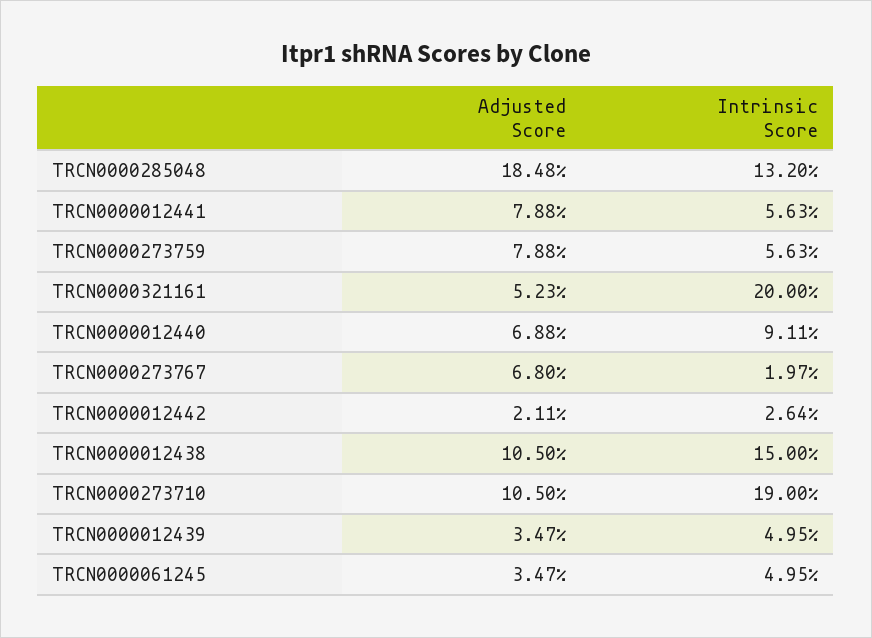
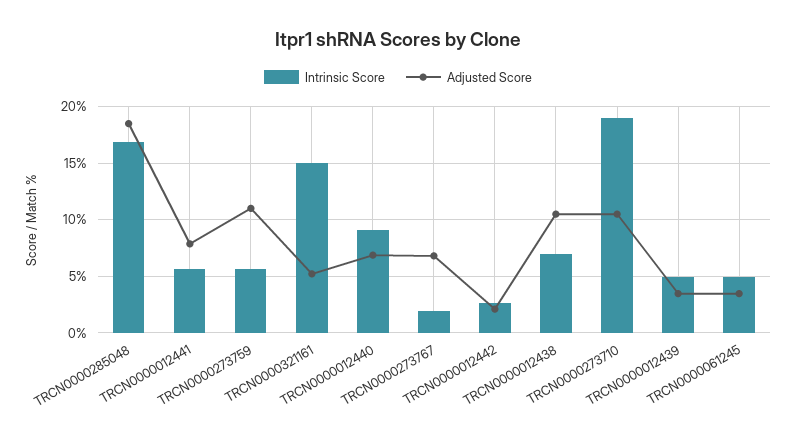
  {
    "Adjusted Score": {
      "TRCN0000285048": 18.48,
      "TRCN0000012441": 7.88,
-     "TRCN0000273759": 7.88,
+     "TRCN0000273759": 11,
      "TRCN0000321161": 5.23,
      "TRCN0000012440": 6.88,
      "TRCN0000273767": 6.8,
      "TRCN0000012442": 2.11,
      "TRCN0000012438": 10.5,
      "TRCN0000273710": 10.5,
      "TRCN0000012439": 3.47,
      "TRCN0000061245": 3.47
    },
    "Intrinsic Score": {
-     "TRCN0000285048": 13.2,
+     "TRCN0000285048": 17,
      "TRCN0000012441": 5.63,
      "TRCN0000273759": 5.63,
-     "TRCN0000321161": 20,
+     "TRCN0000321161": 15,
      "TRCN0000012440": 9.11,
      "TRCN0000273767": 1.97,
      "TRCN0000012442": 2.64,
-     "TRCN0000012438": 15,
+     "TRCN0000012438": 7,
      "TRCN0000273710": 19,
      "TRCN0000012439": 4.95,
      "TRCN0000061245": 4.95
    }
  }

